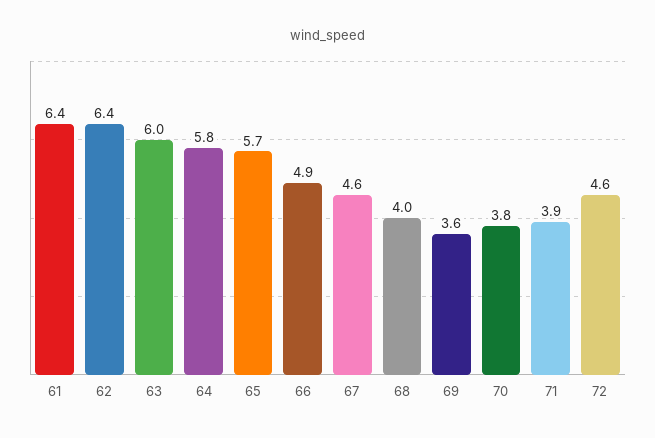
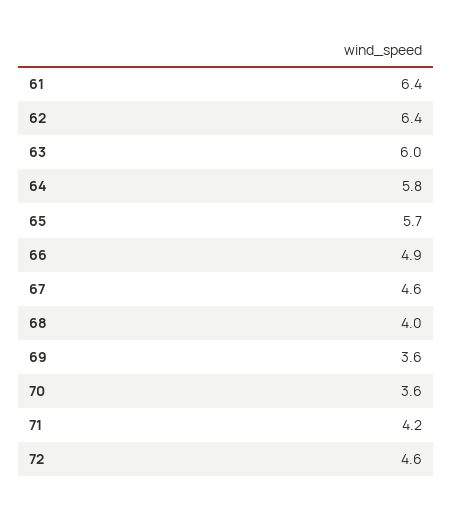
  {
    "61": 6.4,
    "62": 6.4,
    "63": 6,
    "64": 5.8,
    "65": 5.7,
    "66": 4.9,
    "67": 4.6,
    "68": 4,
    "69": 3.6,
-   "70": 3.8,
+   "70": 3.6,
-   "71": 3.9,
+   "71": 4.2,
    "72": 4.6
  }

